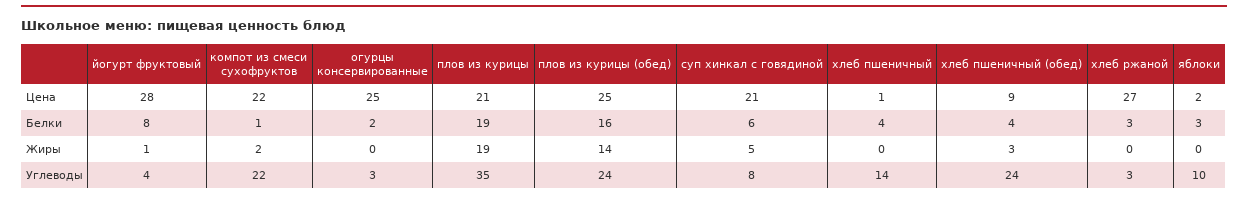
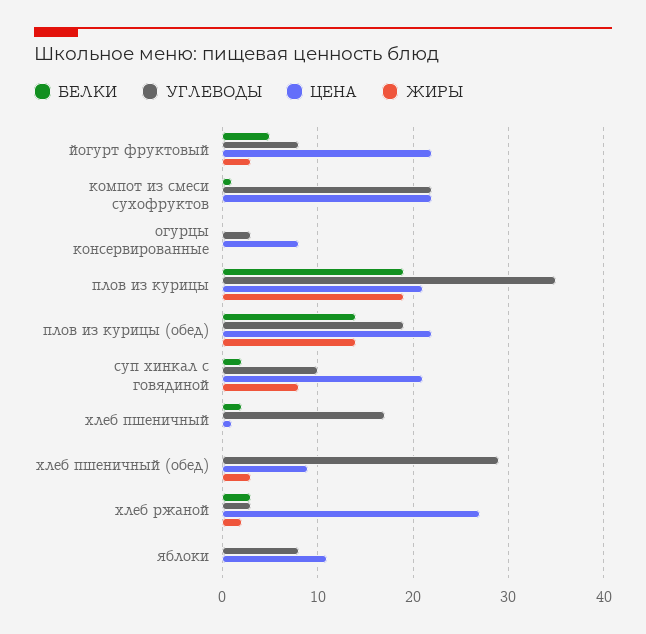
  {
    "Цена": {
-     "йогурт фруктовый": 28,
+     "йогурт фруктовый": 22,
      "компот из смеси сухофруктов": 22,
-     "огурцы консервированные": 25,
+     "огурцы консервированные": 8,
      "плов из курицы": 21,
-     "плов из курицы (обед)": 25,
+     "плов из курицы (обед)": 22,
      "суп хинкал с говядиной": 21,
      "хлеб пшеничный": 1,
      "хлеб пшеничный (обед)": 9,
      "хлеб ржаной": 27,
-     "яблоки": 2
+     "яблоки": 11
    },
    "Белки": {
-     "йогурт фруктовый": 8,
+     "йогурт фруктовый": 5,
      "компот из смеси сухофруктов": 1,
-     "огурцы консервированные": 2,
+     "огурцы консервированные": 0,
      "плов из курицы": 19,
-     "плов из курицы (обед)": 16,
+     "плов из курицы (обед)": 14,
-     "суп хинкал с говядиной": 6,
+     "суп хинкал с говядиной": 2,
-     "хлеб пшеничный": 4,
+     "хлеб пшеничный": 2,
-     "хлеб пшеничный (обед)": 4,
+     "хлеб пшеничный (обед)": 0,
      "хлеб ржаной": 3,
-     "яблоки": 3
+     "яблоки": 0
    },
    "Жиры": {
-     "йогурт фруктовый": 1,
+     "йогурт фруктовый": 3,
-     "компот из смеси сухофруктов": 2,
+     "компот из смеси сухофруктов": 0,
      "огурцы консервированные": 0,
      "плов из курицы": 19,
      "плов из курицы (обед)": 14,
-     "суп хинкал с говядиной": 5,
+     "суп хинкал с говядиной": 8,
      "хлеб пшеничный": 0,
      "хлеб пшеничный (обед)": 3,
-     "хлеб ржаной": 0,
+     "хлеб ржаной": 2,
      "яблоки": 0
    },
    "Углеводы": {
-     "йогурт фруктовый": 4,
+     "йогурт фруктовый": 8,
      "компот из смеси сухофруктов": 22,
      "огурцы консервированные": 3,
      "плов из курицы": 35,
-     "плов из курицы (обед)": 24,
+     "плов из курицы (обед)": 19,
-     "суп хинкал с говядиной": 8,
+     "суп хинкал с говядиной": 10,
-     "хлеб пшеничный": 14,
+     "хлеб пшеничный": 17,
-     "хлеб пшеничный (обед)": 24,
+     "хлеб пшеничный (обед)": 29,
      "хлеб ржаной": 3,
-     "яблоки": 10
+     "яблоки": 8
    }
  }

